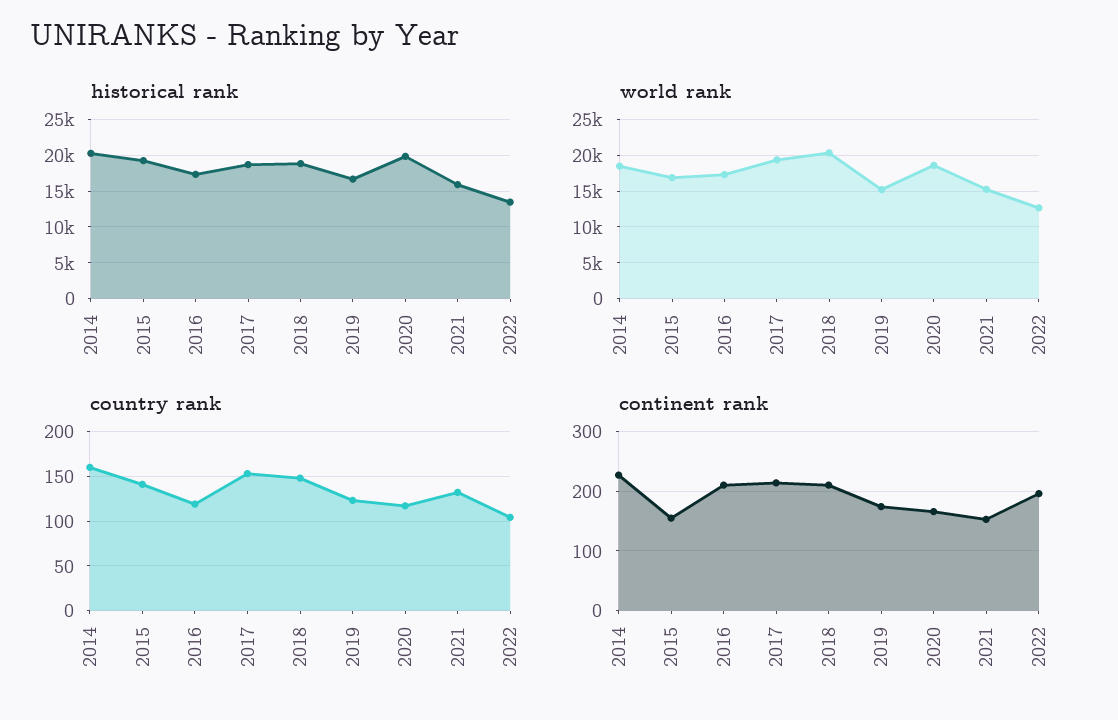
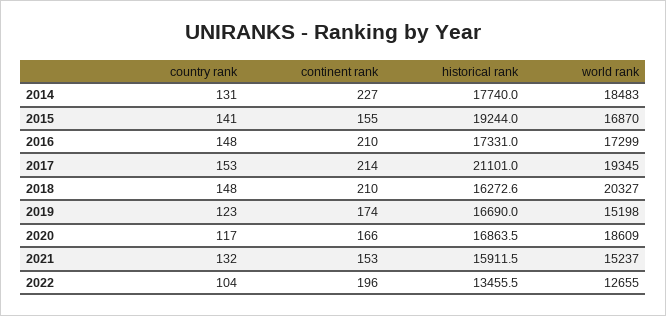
  {
    "historical rank": {
-     "2014": 20000,
+     "2014": 17740,
      "2015": 19244,
      "2016": 17331,
-     "2017": 19000,
+     "2017": 21101,
-     "2018": 19000,
+     "2018": 16272.6,
      "2019": 16690,
-     "2020": 20000,
+     "2020": 16863.5,
      "2021": 15911.5,
      "2022": 13455.5
    },
    "world rank": {
      "2014": 18483,
      "2015": 16870,
      "2016": 17299,
      "2017": 19345,
      "2018": 20327,
      "2019": 15198,
      "2020": 18609,
      "2021": 15237,
      "2022": 12655
    },
    "country rank": {
-     "2014": 160,
+     "2014": 131,
      "2015": 141,
-     "2016": 120,
+     "2016": 148,
      "2017": 153,
      "2018": 148,
      "2019": 123,
      "2020": 117,
      "2021": 132,
      "2022": 104
    },
    "continent rank": {
      "2014": 227,
      "2015": 155,
      "2016": 210,
      "2017": 214,
      "2018": 210,
      "2019": 174,
      "2020": 166,
      "2021": 153,
      "2022": 196
    }
  }

